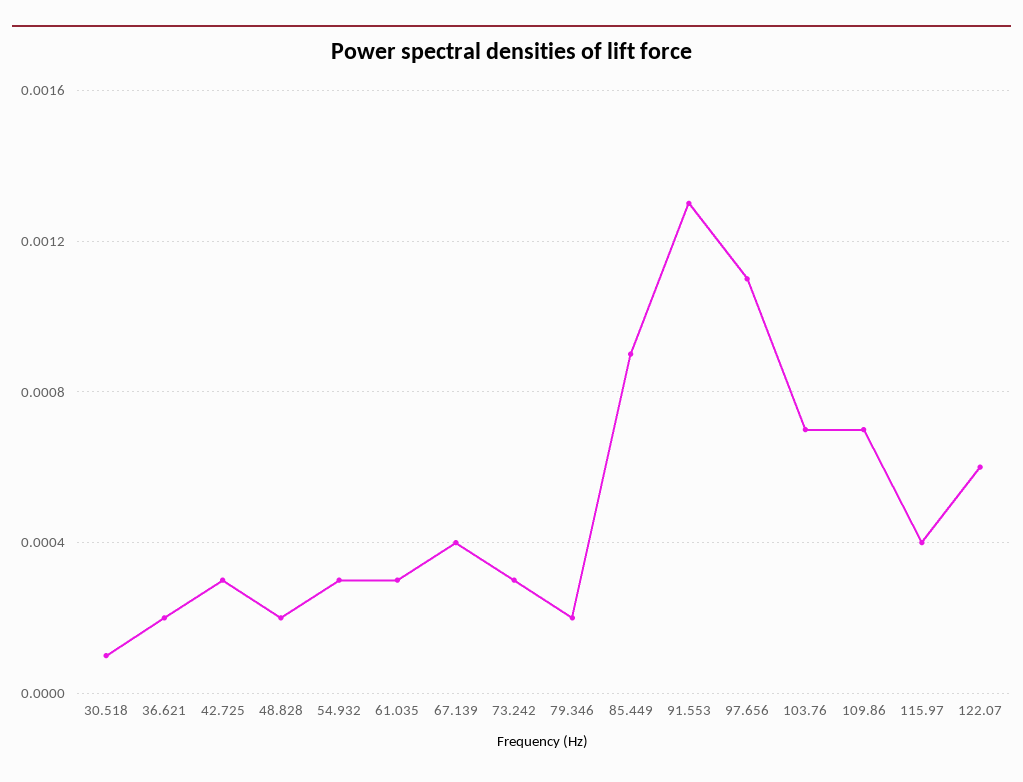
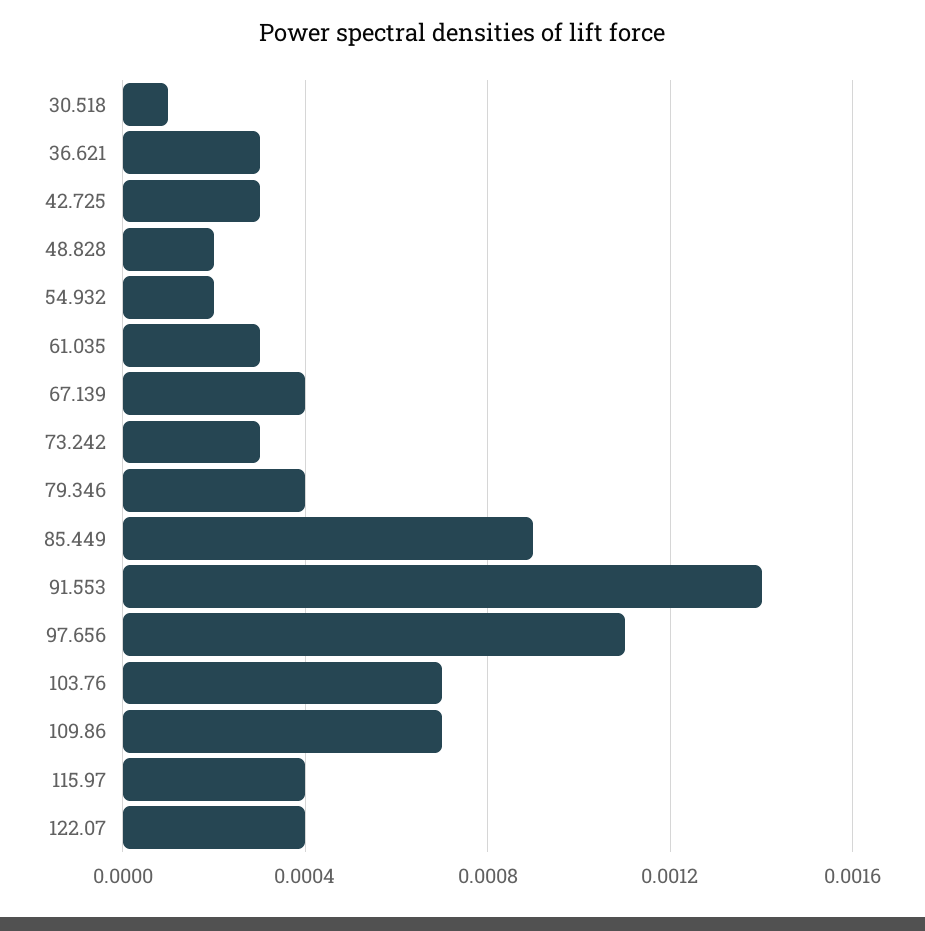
  {
    "30.518": 0.0001,
-   "36.621": 0.0002,
+   "36.621": 0.0003,
    "42.725": 0.0003,
    "48.828": 0.0002,
-   "54.932": 0.0003,
+   "54.932": 0.0002,
    "61.035": 0.0003,
    "67.139": 0.0004,
    "73.242": 0.0003,
-   "79.346": 0.0002,
+   "79.346": 0.0004,
    "85.449": 0.0009,
-   "91.553": 0.0013,
+   "91.553": 0.0014,
    "97.656": 0.0011,
    "103.76": 0.0007,
    "109.86": 0.0007,
    "115.97": 0.0004,
-   "122.07": 0.0006
+   "122.07": 0.0004
  }

